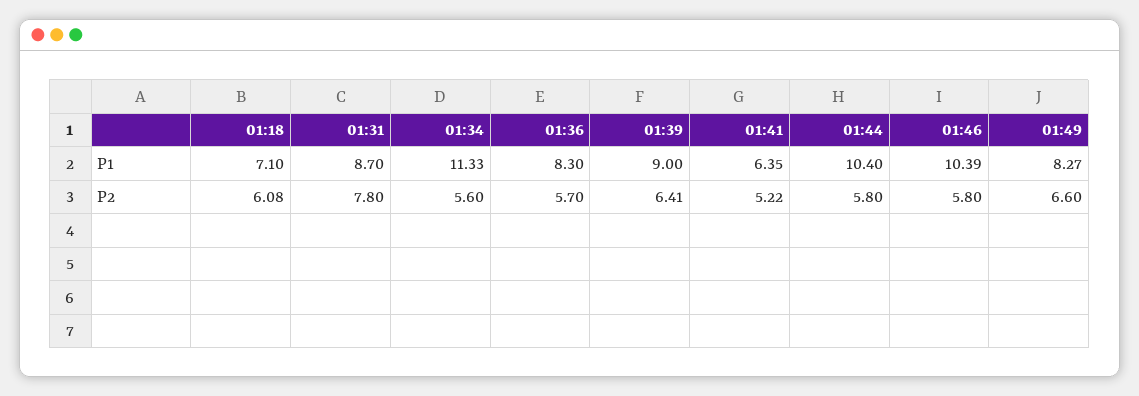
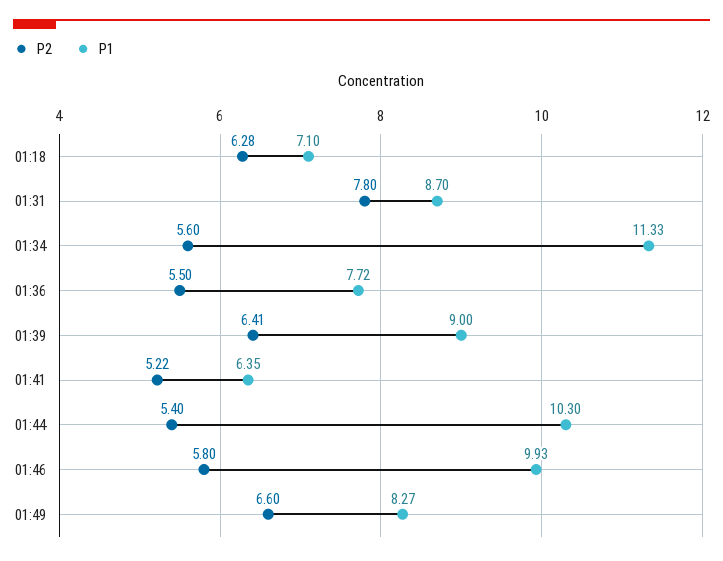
  {
    "P1": {
      "01:18": 7.1,
      "01:31": 8.7,
      "01:34": 11.33,
-     "01:36": 8.3,
+     "01:36": 7.72,
      "01:39": 9,
      "01:41": 6.35,
-     "01:44": 10.4,
+     "01:44": 10.3,
-     "01:46": 10.39,
+     "01:46": 9.93,
      "01:49": 8.27
    },
    "P2": {
-     "01:18": 6.08,
+     "01:18": 6.28,
      "01:31": 7.8,
      "01:34": 5.6,
-     "01:36": 5.7,
+     "01:36": 5.5,
      "01:39": 6.41,
      "01:41": 5.22,
-     "01:44": 5.8,
+     "01:44": 5.4,
      "01:46": 5.8,
      "01:49": 6.6
    }
  }

